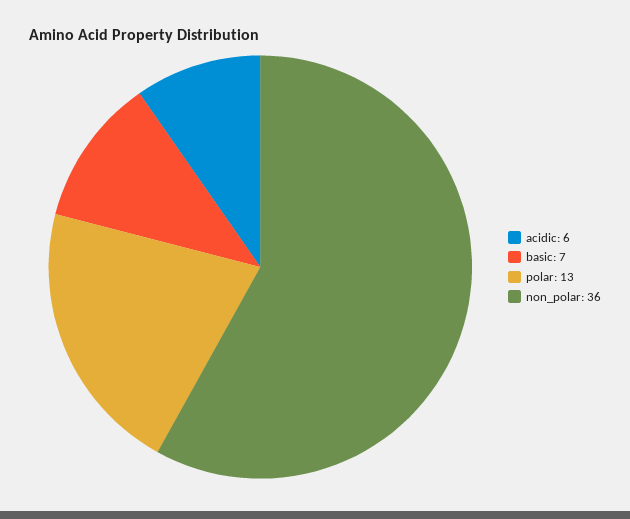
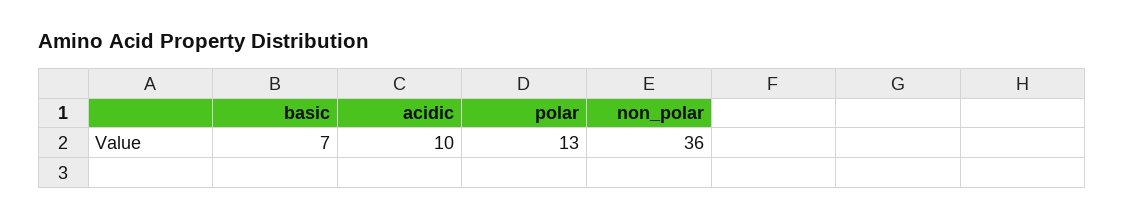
  {
-   "acidic": 6,
+   "acidic": 10,
    "basic": 7,
    "polar": 13,
    "non_polar": 36
  }

